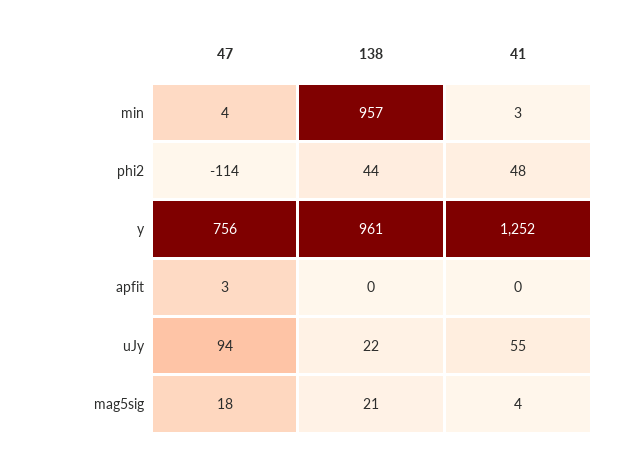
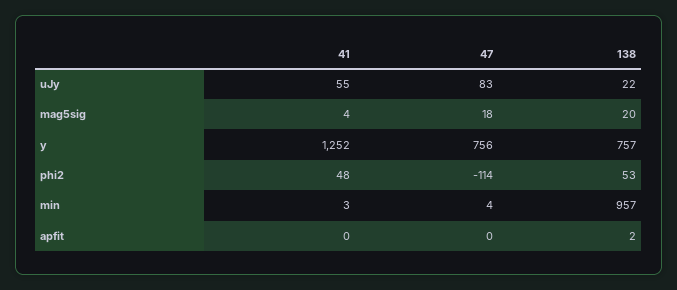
  {
    "47": {
      "min": 4,
      "phi2": -114,
      "y": 756,
-     "apfit": 3,
+     "apfit": 0,
-     "uJy": 94,
+     "uJy": 83,
      "mag5sig": 18
    },
    "138": {
      "min": 957,
-     "phi2": 44,
+     "phi2": 53,
-     "y": 961,
+     "y": 757,
-     "apfit": 0,
+     "apfit": 2,
      "uJy": 22,
-     "mag5sig": 21
+     "mag5sig": 20
    },
    "41": {
      "min": 3,
      "phi2": 48,
      "y": 1252,
      "apfit": 0,
      "uJy": 55,
      "mag5sig": 4
    }
  }

